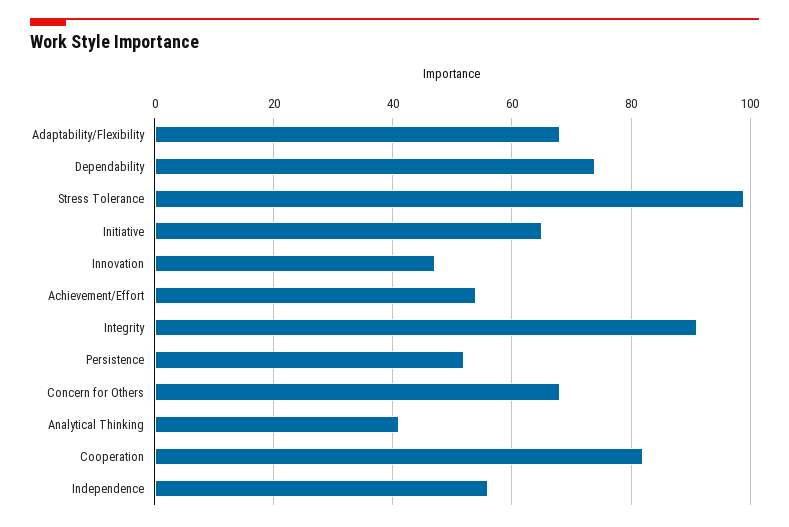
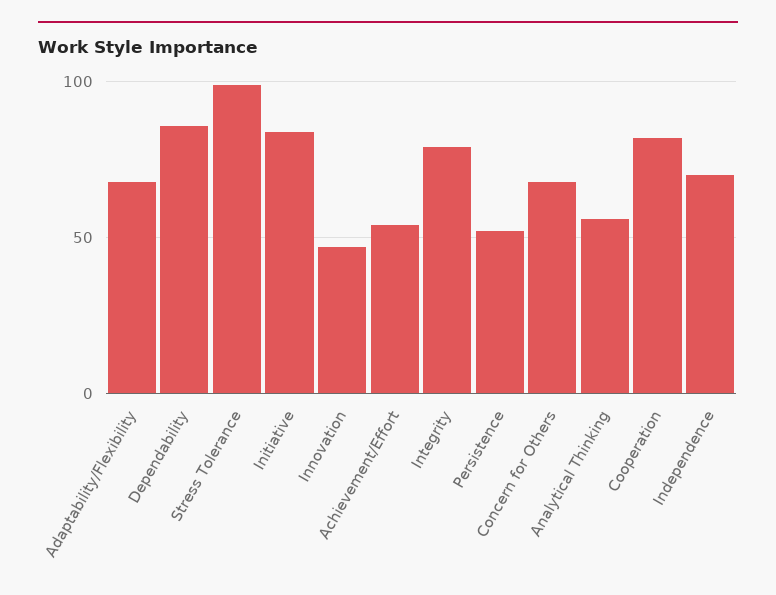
  {
    "Adaptability/Flexibility": 70,
-   "Dependability": 75,
+   "Dependability": 85,
    "Stress Tolerance": 100,
-   "Initiative": 65,
+   "Initiative": 85,
    "Innovation": 45,
    "Achievement/Effort": 55,
-   "Integrity": 90,
+   "Integrity": 80,
    "Persistence": 50,
    "Concern for Others": 70,
-   "Analytical Thinking": 40,
+   "Analytical Thinking": 55,
    "Cooperation": 80,
-   "Independence": 55
+   "Independence": 70
  }

